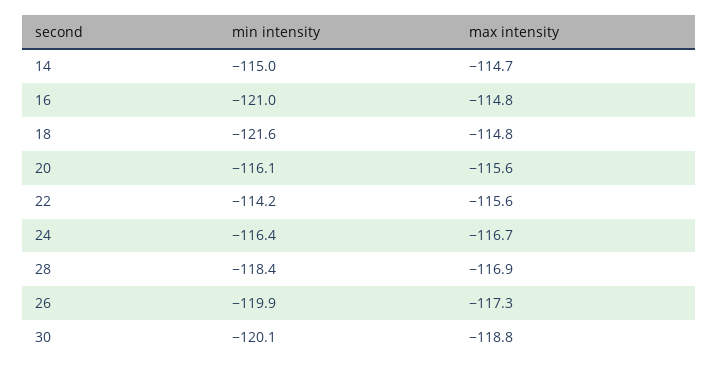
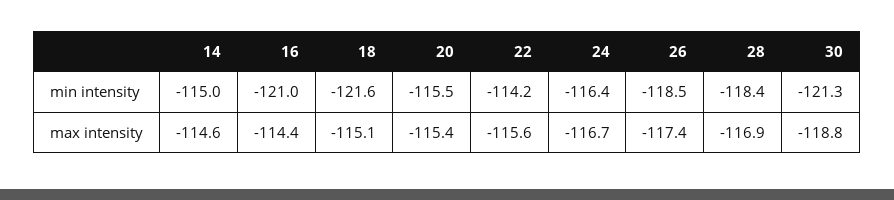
  {
    "min intensity": {
      "14": -115,
      "16": -121,
      "18": -121.6,
-     "20": -116.1,
+     "20": -115.5,
      "22": -114.2,
      "24": -116.4,
      "28": -118.4,
-     "26": -119.9,
+     "26": -118.5,
-     "30": -120.1
+     "30": -121.3
    },
    "max intensity": {
-     "14": -114.7,
+     "14": -114.6,
-     "16": -114.8,
+     "16": -114.4,
-     "18": -114.8,
+     "18": -115.1,
-     "20": -115.6,
+     "20": -115.4,
      "22": -115.6,
      "24": -116.7,
      "28": -116.9,
-     "26": -117.3,
+     "26": -117.4,
      "30": -118.8
    }
  }

